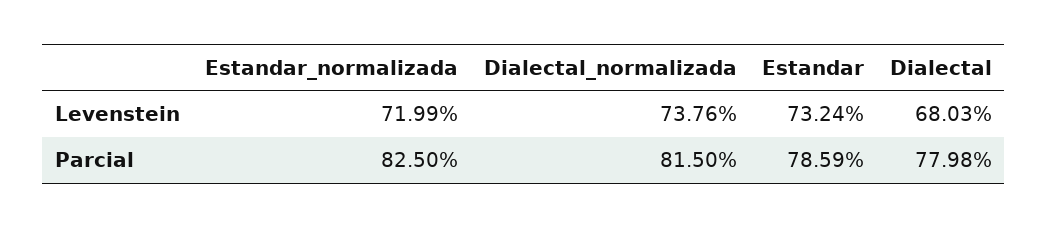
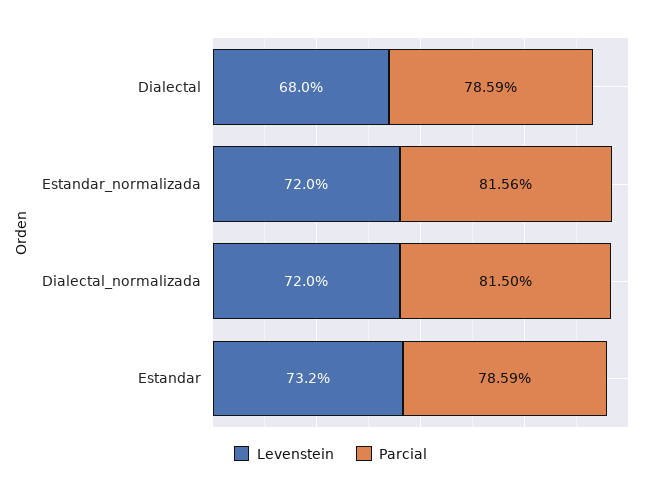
  {
    "Levenstein": {
      "Estandar_normalizada": 71.99,
-     "Dialectal_normalizada": 73.76,
+     "Dialectal_normalizada": 72,
      "Estandar": 73.24,
      "Dialectal": 68.03
    },
    "Parcial": {
-     "Estandar_normalizada": 82.5,
+     "Estandar_normalizada": 81.56,
      "Dialectal_normalizada": 81.5,
      "Estandar": 78.59,
-     "Dialectal": 77.98
+     "Dialectal": 78.59
    }
  }

